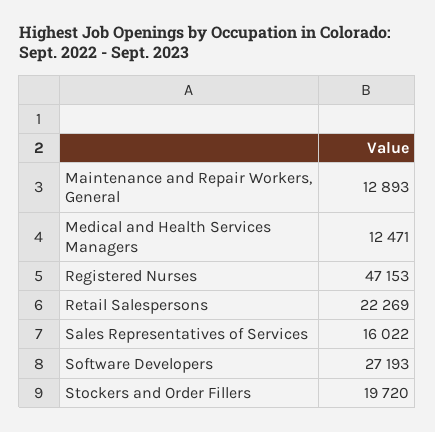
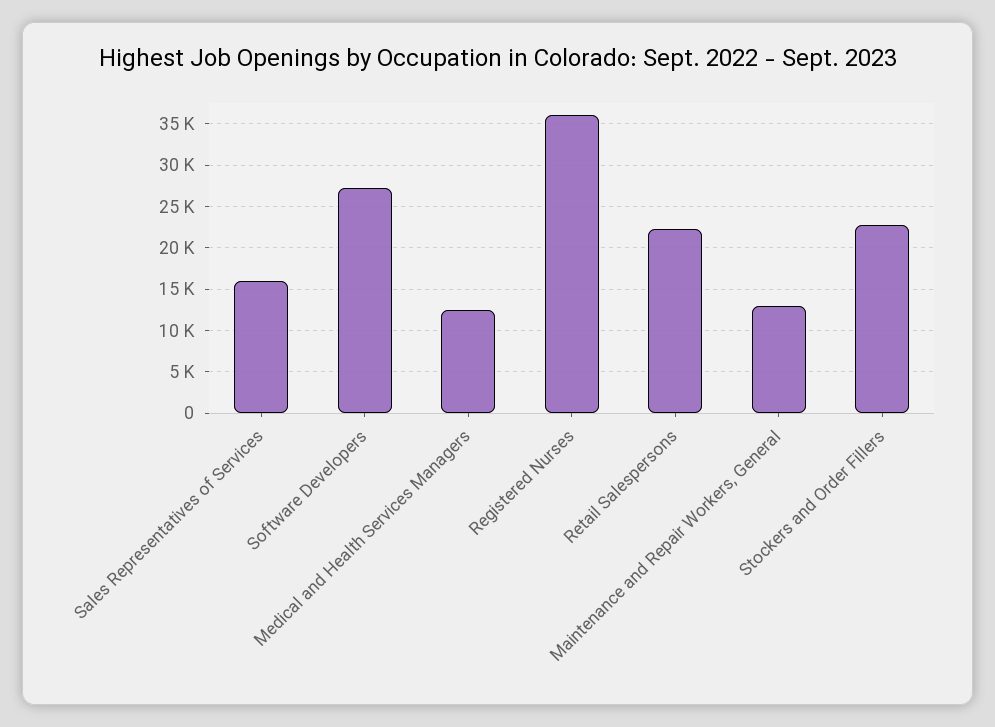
  {
    "Maintenance and Repair Workers, General": 12893,
    "Medical and Health Services Managers": 12471,
-   "Registered Nurses": 47153,
+   "Registered Nurses": 36000,
    "Retail Salespersons": 22269,
    "Sales Representatives of Services": 16022,
    "Software Developers": 27193,
-   "Stockers and Order Fillers": 19720
+   "Stockers and Order Fillers": 23000
  }

